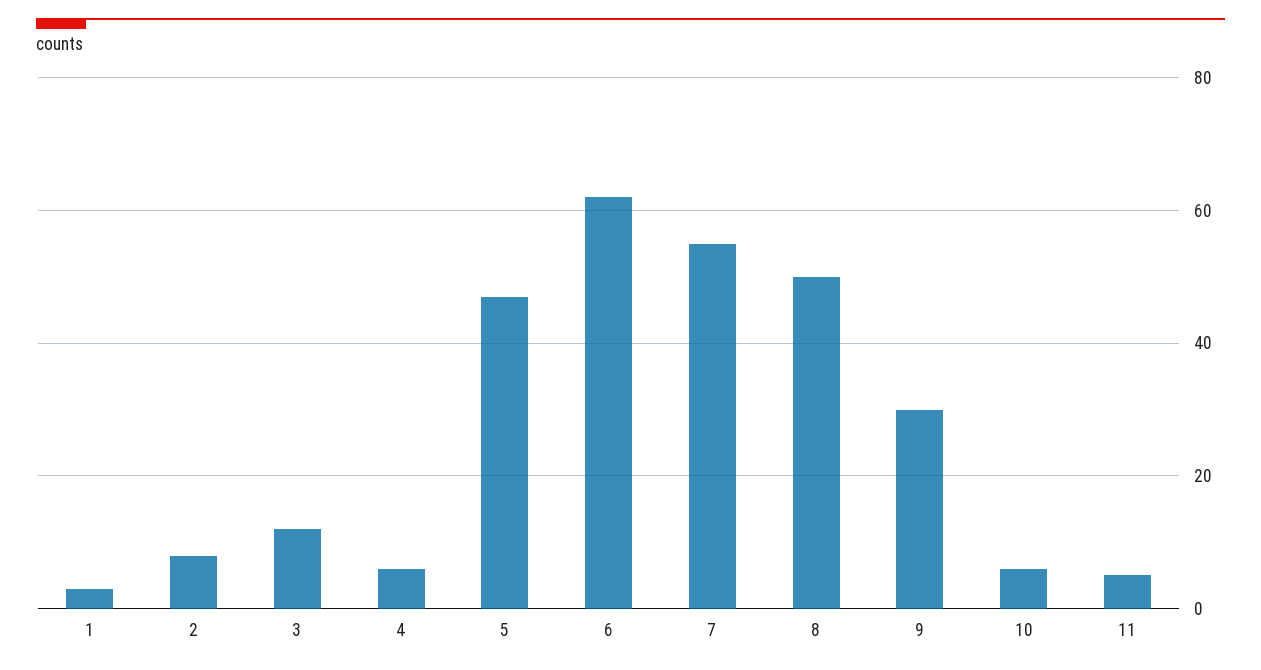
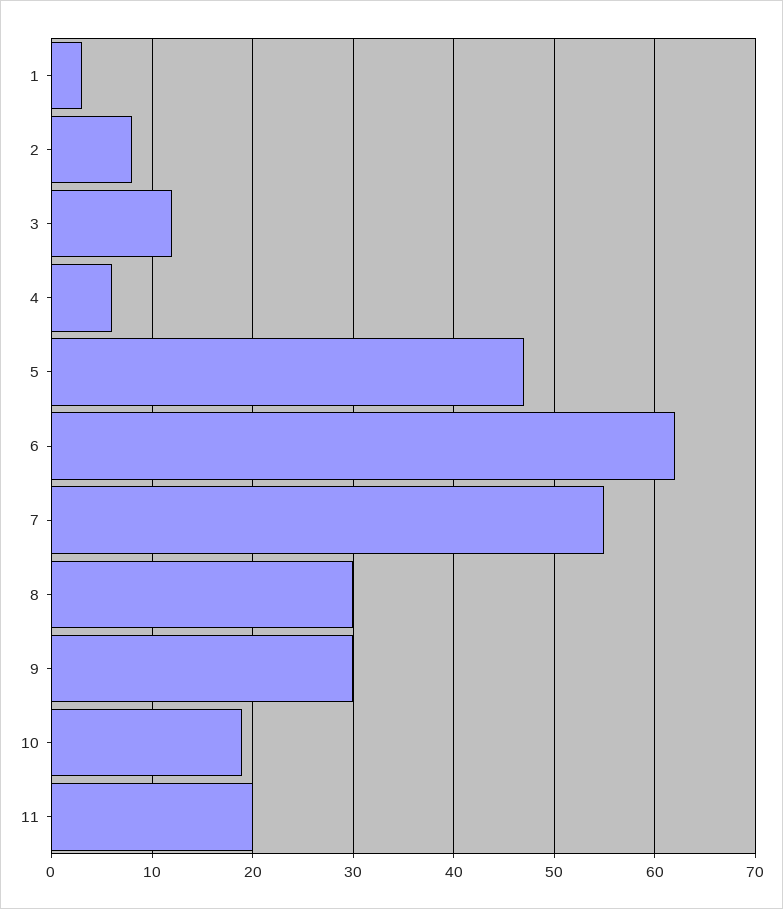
  {
    "1": 3,
    "2": 8,
    "3": 12,
    "4": 6,
    "5": 47,
    "6": 62,
    "7": 55,
-   "8": 50,
+   "8": 30,
    "9": 30,
-   "10": 5,
+   "10": 19,
-   "11": 5
+   "11": 20
  }

